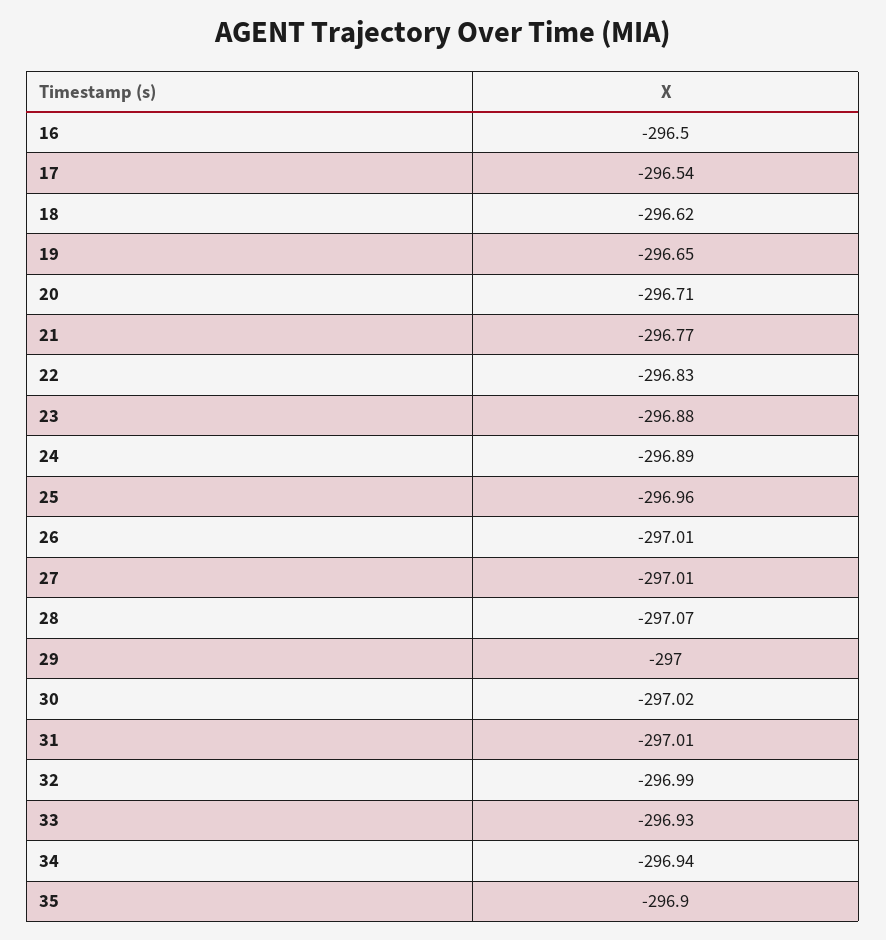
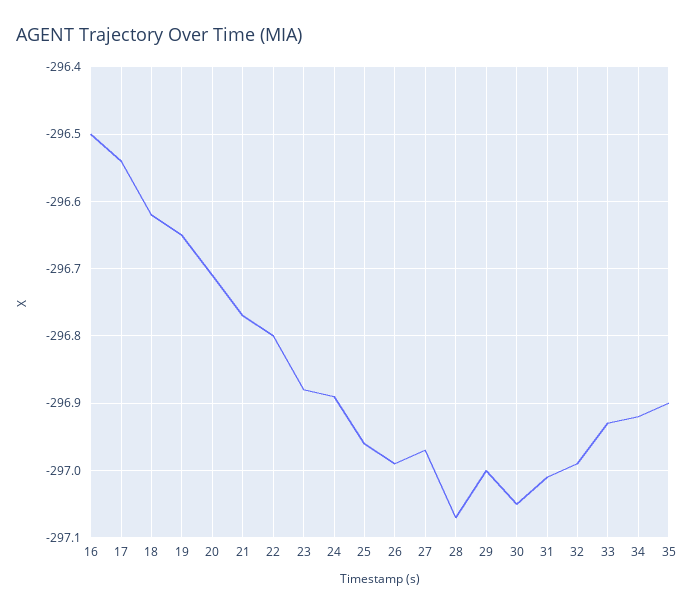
  {
    "16": -296.5,
    "17": -296.54,
    "18": -296.62,
    "19": -296.65,
    "20": -296.71,
    "21": -296.77,
-   "22": -296.83,
+   "22": -296.8,
    "23": -296.88,
    "24": -296.89,
    "25": -296.96,
-   "26": -297.01,
+   "26": -296.99,
-   "27": -297.01,
+   "27": -296.97,
    "28": -297.07,
    "29": -297,
-   "30": -297.02,
+   "30": -297.05,
    "31": -297.01,
    "32": -296.99,
    "33": -296.93,
-   "34": -296.94,
+   "34": -296.92,
    "35": -296.9
  }

